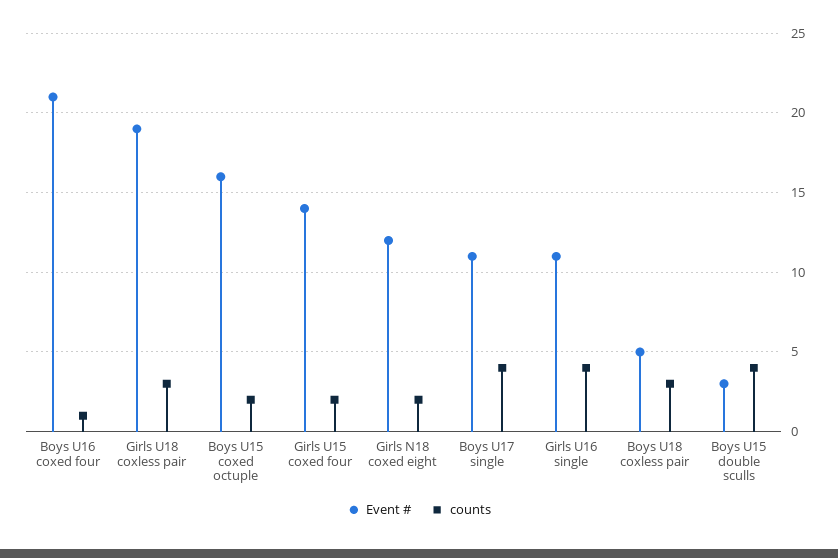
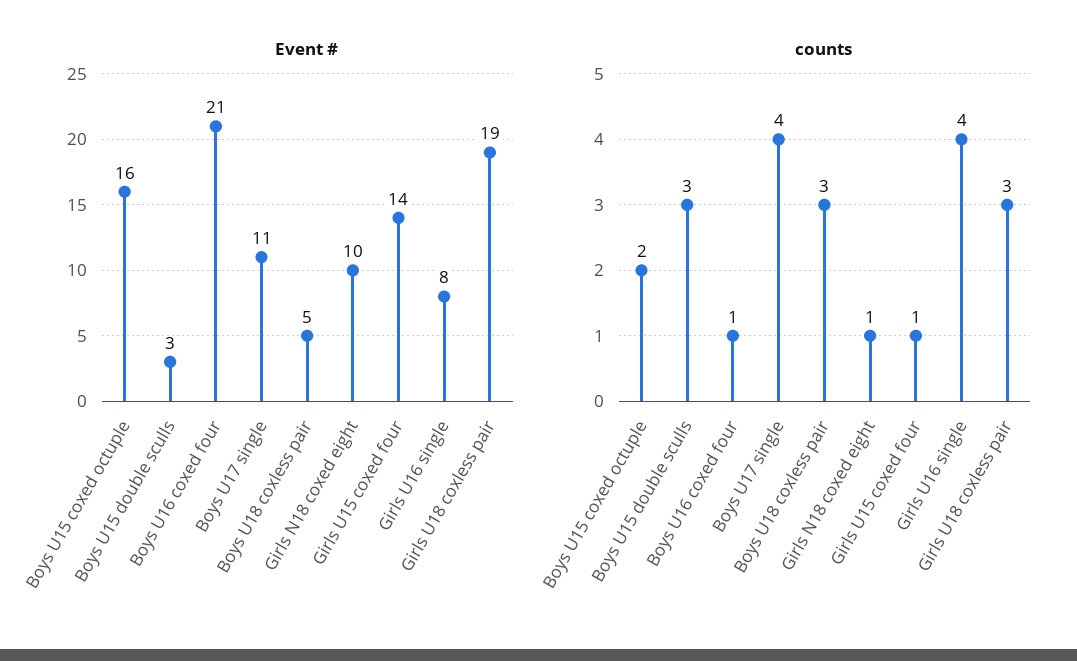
  {
    "Event #": {
      "Boys U16 coxed four": 21,
      "Girls U18 coxless pair": 19,
      "Boys U15 coxed octuple": 16,
      "Girls U15 coxed four": 14,
-     "Girls N18 coxed eight": 12,
+     "Girls N18 coxed eight": 10,
      "Boys U17 single": 11,
-     "Girls U16 single": 11,
+     "Girls U16 single": 8,
      "Boys U18 coxless pair": 5,
      "Boys U15 double sculls": 3
    },
    "counts": {
      "Boys U16 coxed four": 1,
      "Girls U18 coxless pair": 3,
      "Boys U15 coxed octuple": 2,
-     "Girls U15 coxed four": 2,
+     "Girls U15 coxed four": 1,
-     "Girls N18 coxed eight": 2,
+     "Girls N18 coxed eight": 1,
      "Boys U17 single": 4,
      "Girls U16 single": 4,
      "Boys U18 coxless pair": 3,
-     "Boys U15 double sculls": 4
+     "Boys U15 double sculls": 3
    }
  }

